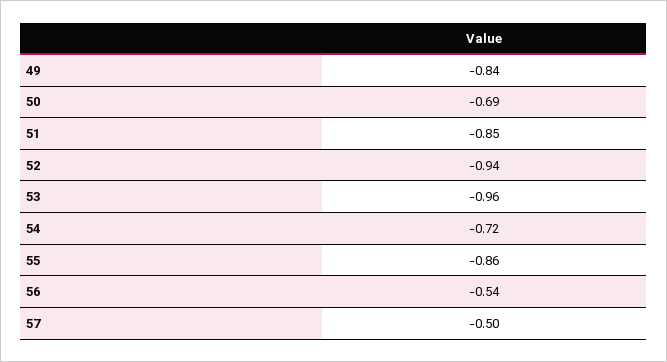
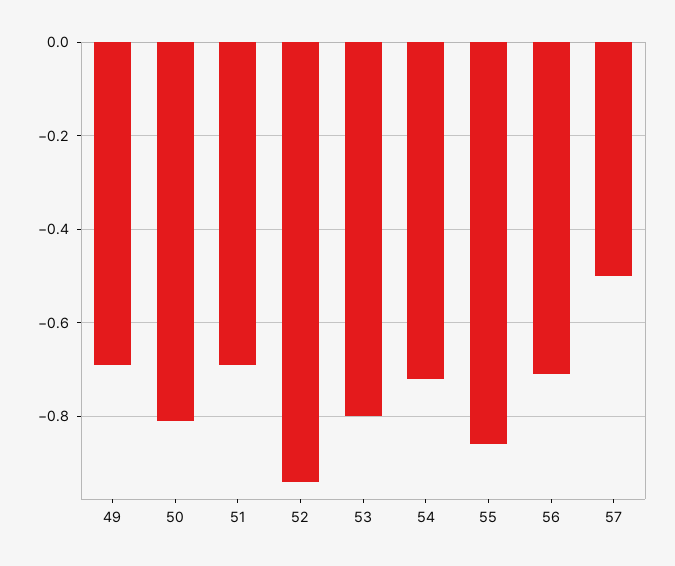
  {
-   "49": -0.84,
+   "49": -0.7,
-   "50": -0.69,
+   "50": -0.8,
-   "51": -0.85,
+   "51": -0.7,
    "52": -0.94,
-   "53": -0.96,
+   "53": -0.8,
    "54": -0.72,
    "55": -0.86,
-   "56": -0.54,
+   "56": -0.7,
    "57": -0.5
  }

